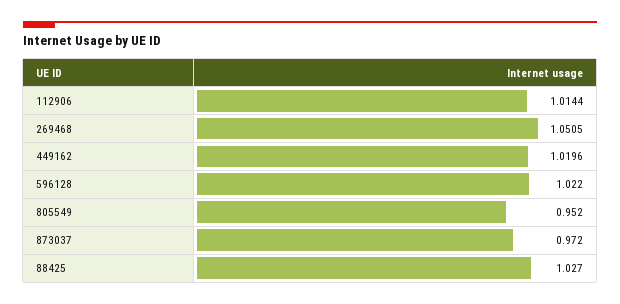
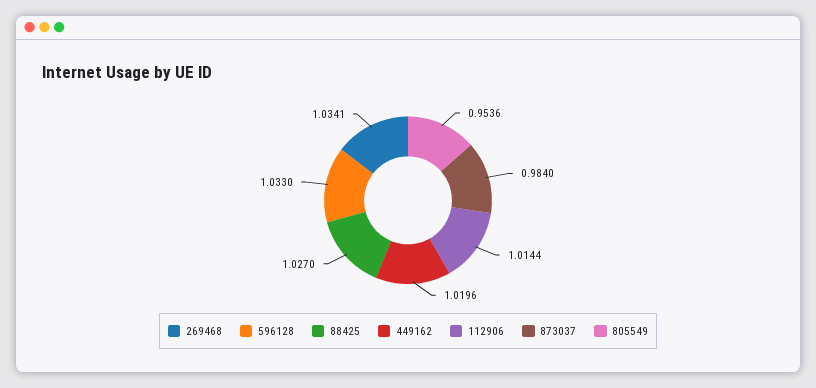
  {
    "112906": 1.0144,
-   "269468": 1.0505,
+   "269468": 1.0341,
    "449162": 1.0196,
-   "596128": 1.022,
+   "596128": 1.033,
-   "805549": 0.952,
+   "805549": 0.9536,
-   "873037": 0.972,
+   "873037": 0.984,
    "88425": 1.027
  }

